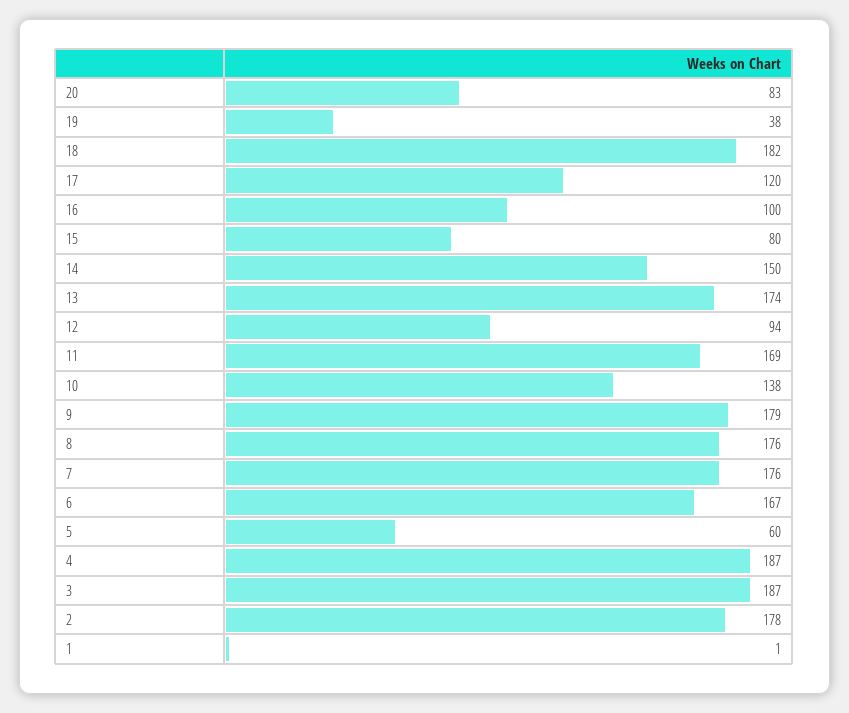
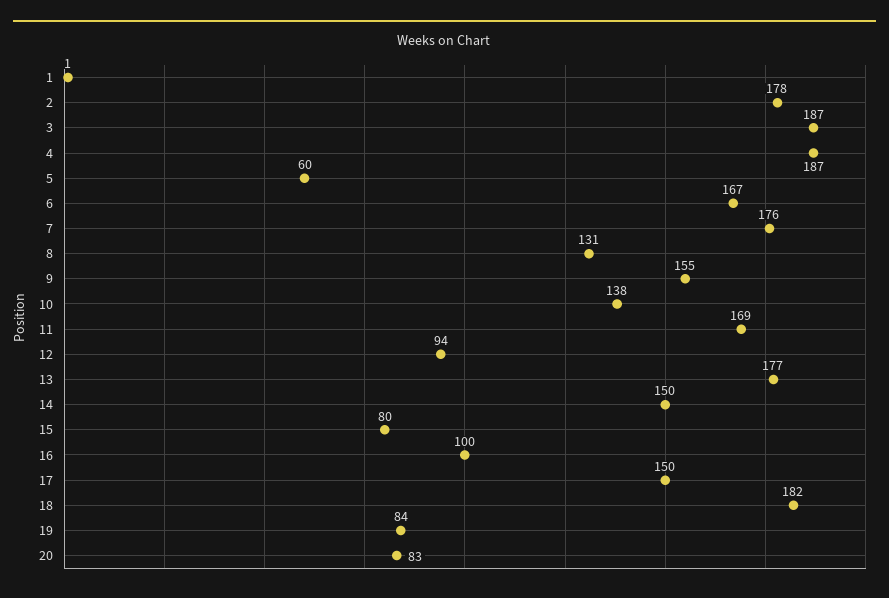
  {
    "20": 83,
-   "19": 38,
+   "19": 84,
    "18": 182,
-   "17": 120,
+   "17": 150,
    "16": 100,
    "15": 80,
    "14": 150,
-   "13": 174,
+   "13": 177,
    "12": 94,
    "11": 169,
    "10": 138,
-   "9": 179,
+   "9": 155,
-   "8": 176,
+   "8": 131,
    "7": 176,
    "6": 167,
    "5": 60,
    "4": 187,
    "3": 187,
    "2": 178,
    "1": 1
  }

